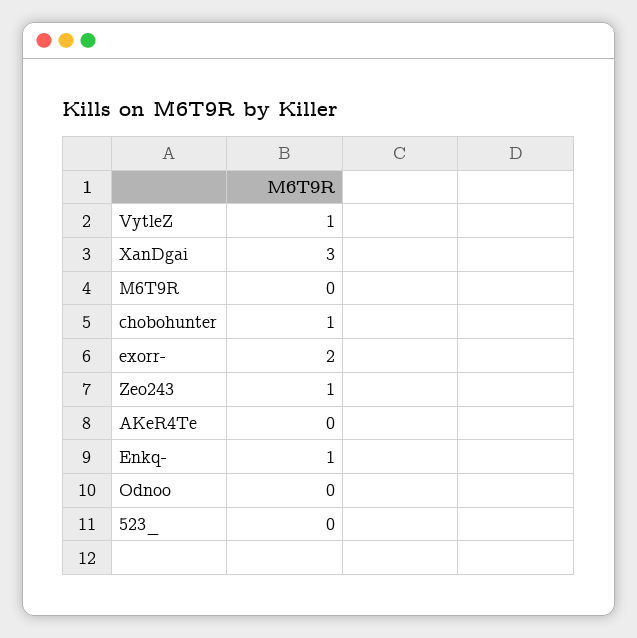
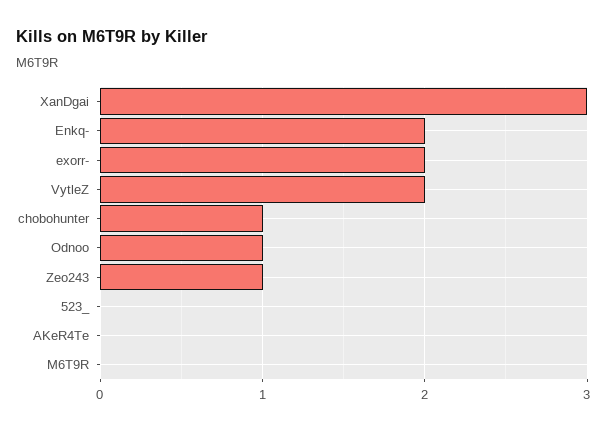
  {
-   "VytleZ": 1,
+   "VytleZ": 2,
    "XanDgai": 3,
    "M6T9R": 0,
    "chobohunter": 1,
    "exorr-": 2,
    "Zeo243": 1,
    "AKeR4Te": 0,
-   "Enkq-": 1,
+   "Enkq-": 2,
-   "Odnoo": 0,
+   "Odnoo": 1,
    "523_": 0
  }

